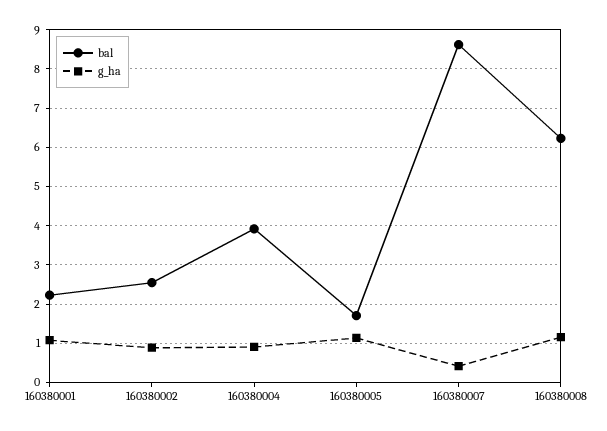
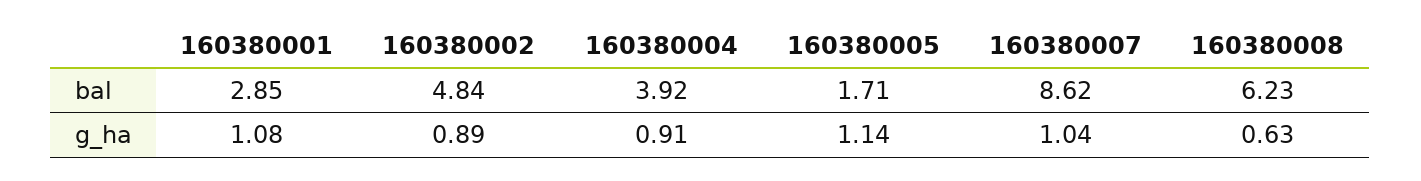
  {
    "bal": {
-     "160380001": 2.2,
+     "160380001": 2.85,
-     "160380002": 2.6,
+     "160380002": 4.84,
      "160380004": 3.92,
      "160380005": 1.71,
      "160380007": 8.62,
      "160380008": 6.23
    },
    "g_ha": {
      "160380001": 1.08,
      "160380002": 0.89,
      "160380004": 0.91,
      "160380005": 1.14,
-     "160380007": 0.4,
+     "160380007": 1.04,
-     "160380008": 1.2
+     "160380008": 0.63
    }
  }

